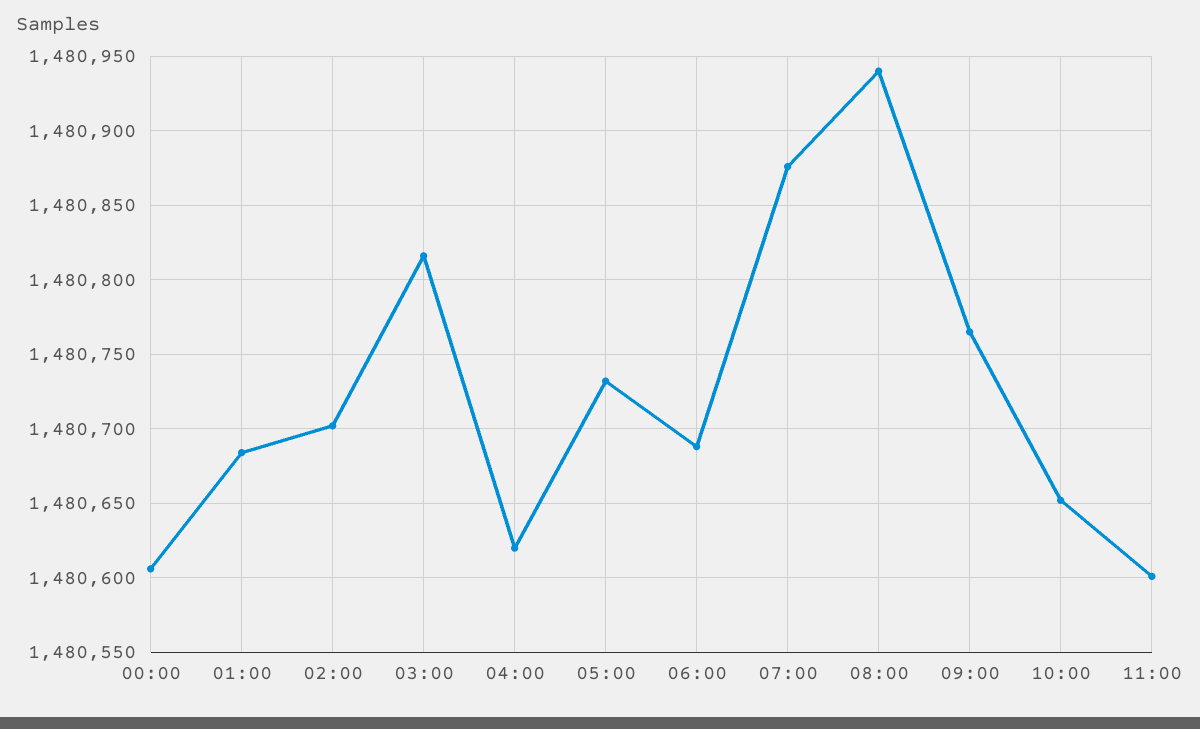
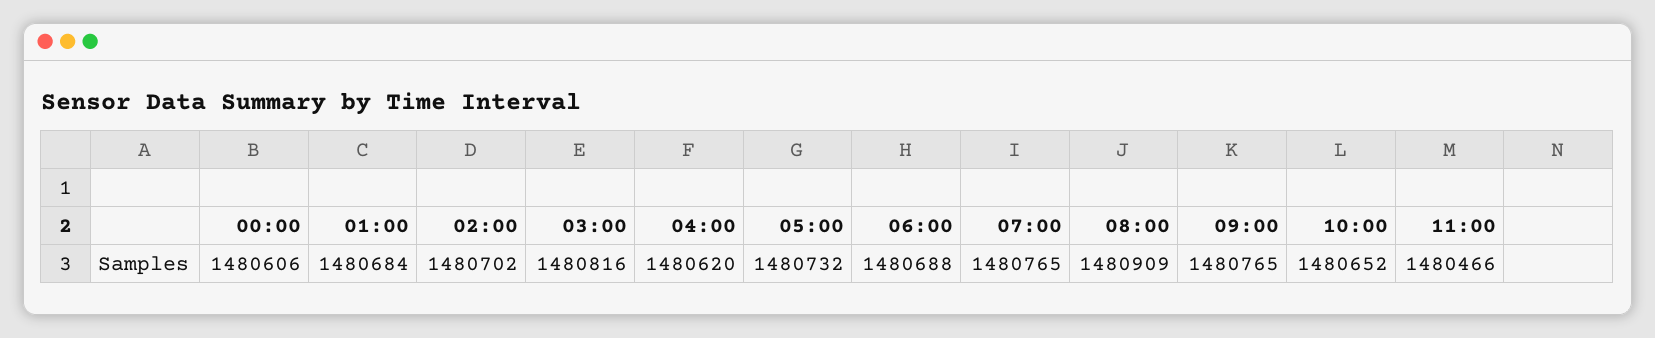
  {
    "00:00": 1480606,
    "01:00": 1480684,
    "02:00": 1480702,
    "03:00": 1480816,
    "04:00": 1480620,
    "05:00": 1480732,
    "06:00": 1480688,
-   "07:00": 1480875,
+   "07:00": 1480765,
-   "08:00": 1480940,
+   "08:00": 1480909,
    "09:00": 1480765,
    "10:00": 1480652,
-   "11:00": 1480600
+   "11:00": 1480466
  }

